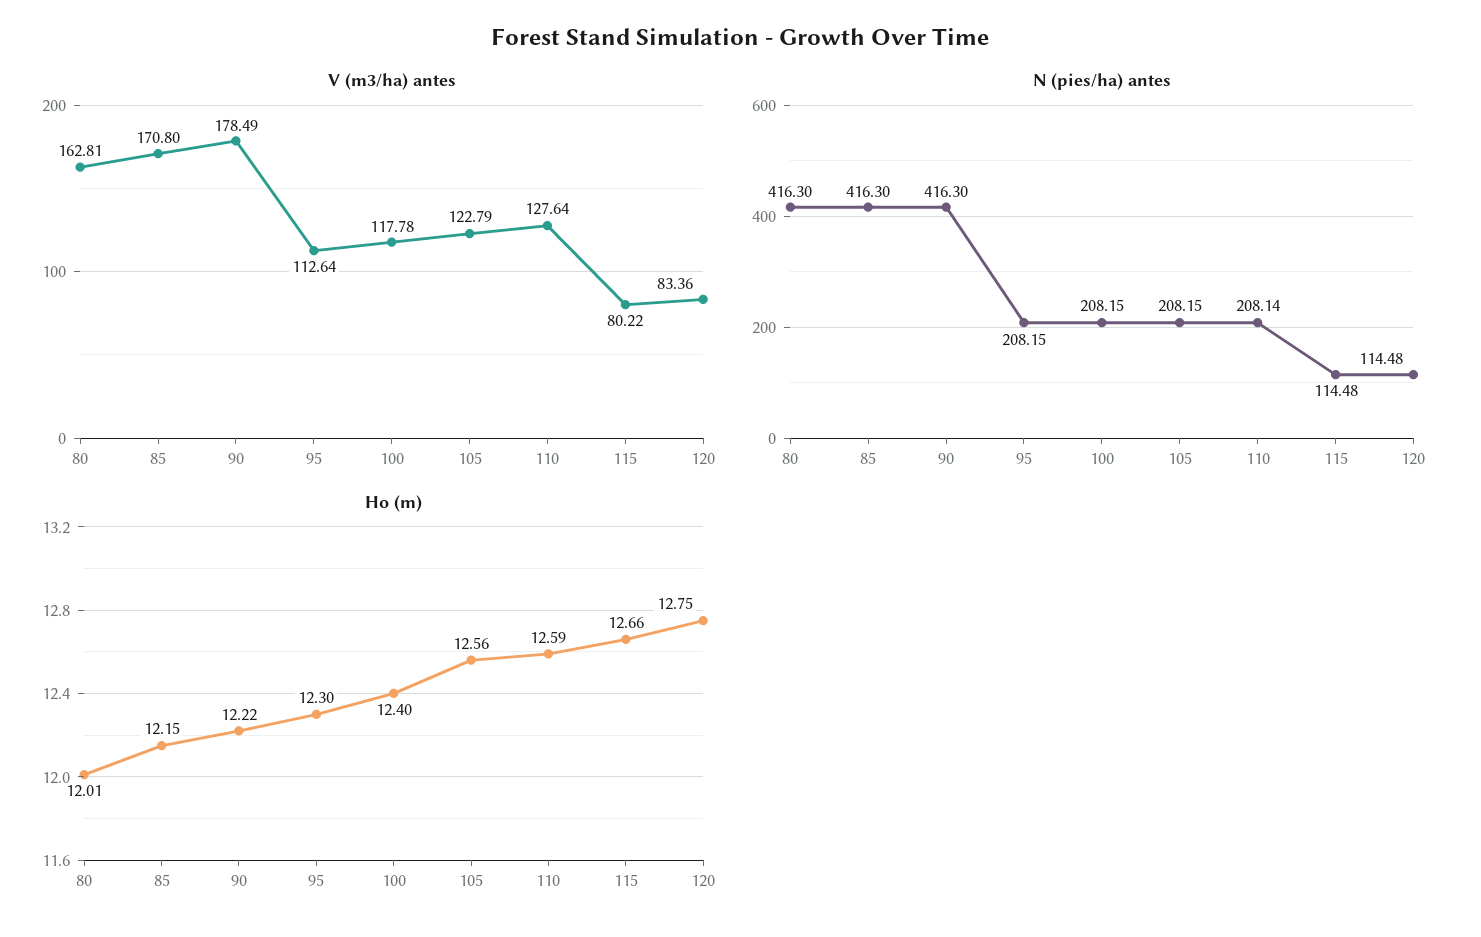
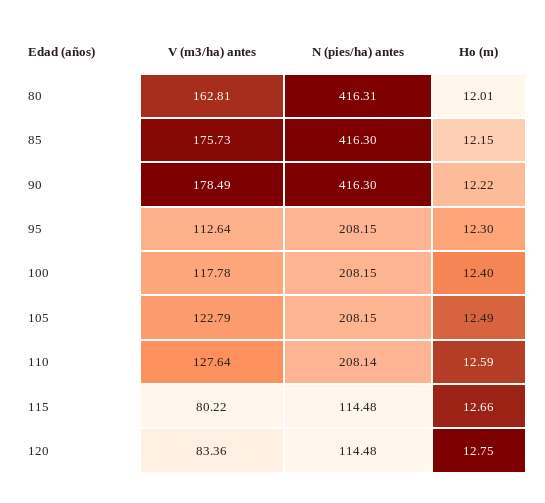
  {
    "V (m3/ha) antes": {
      "80": 162.81,
-     "85": 170.8,
+     "85": 175.73,
      "90": 178.49,
      "95": 112.64,
      "100": 117.78,
      "105": 122.79,
      "110": 127.64,
      "115": 80.22,
      "120": 83.36
    },
    "N (pies/ha) antes": {
-     "80": 416.3,
+     "80": 416.31,
      "85": 416.3,
      "90": 416.3,
      "95": 208.15,
      "100": 208.15,
      "105": 208.15,
      "110": 208.14,
      "115": 114.48,
      "120": 114.48
    },
    "Ho (m)": {
      "80": 12.01,
      "85": 12.15,
      "90": 12.22,
      "95": 12.3,
      "100": 12.4,
-     "105": 12.56,
+     "105": 12.49,
      "110": 12.59,
      "115": 12.66,
      "120": 12.75
    }
  }

